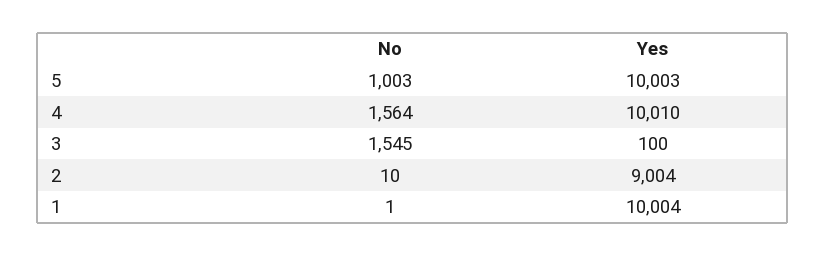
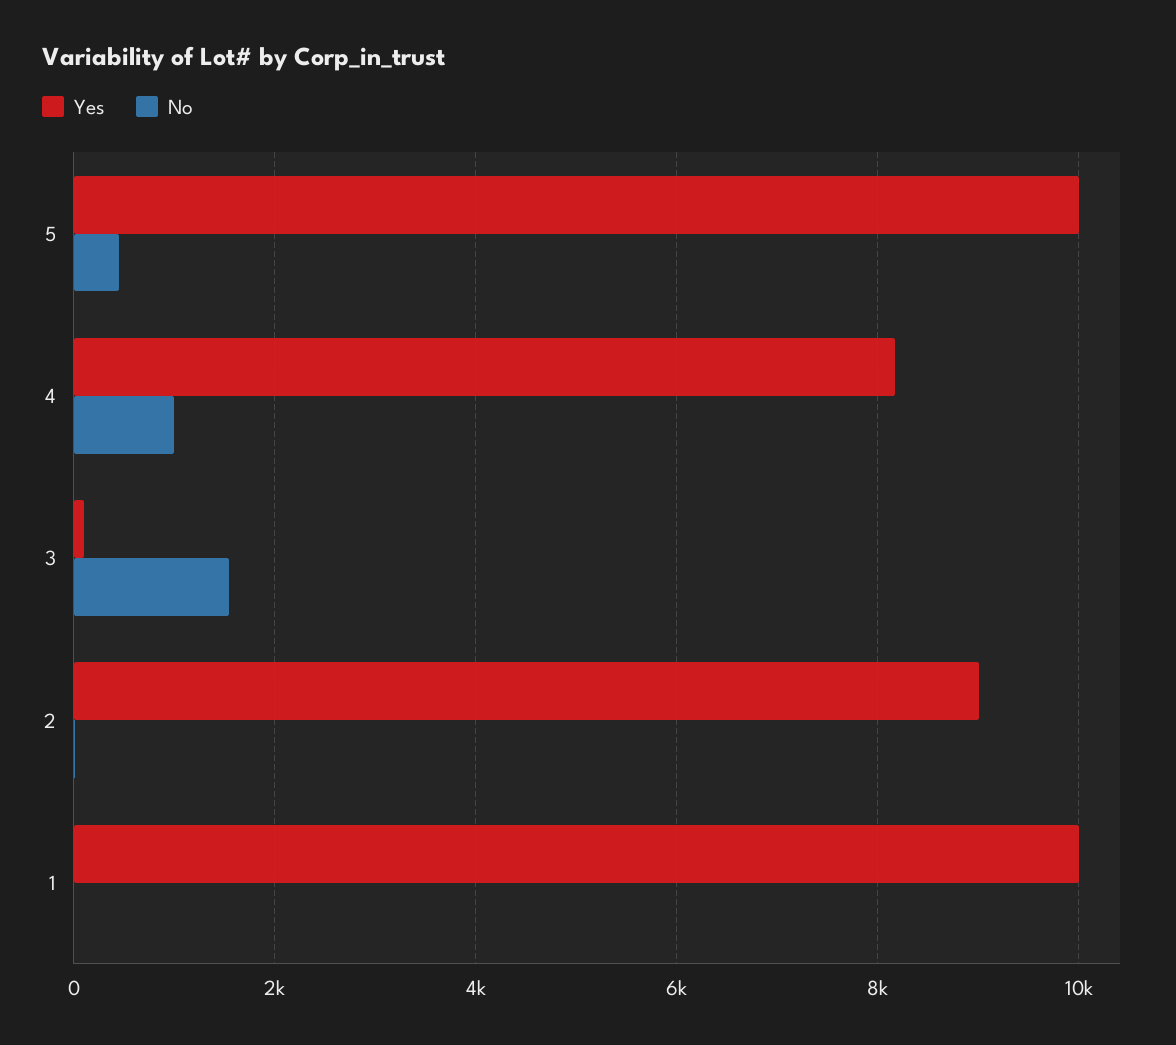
  {
    "No": {
-     "5": 1003,
+     "5": 400,
-     "4": 1564,
+     "4": 1000,
      "3": 1545,
      "2": 10,
      "1": 1
    },
    "Yes": {
      "5": 10003,
-     "4": 10010,
+     "4": 8200,
      "3": 100,
      "2": 9004,
      "1": 10004
    }
  }

